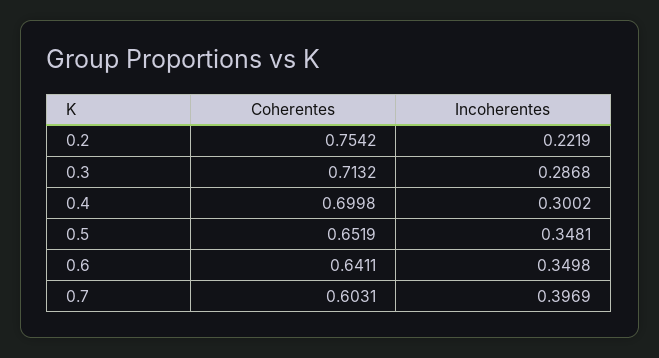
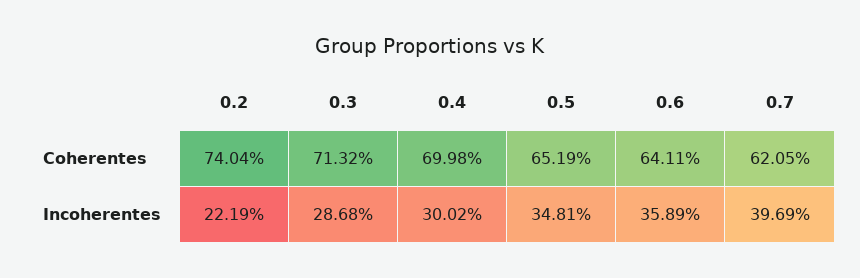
  {
    "Coherentes": {
-     "0.2": 0.7542,
+     "0.2": 0.7404,
      "0.3": 0.7132,
      "0.4": 0.6998,
      "0.5": 0.6519,
      "0.6": 0.6411,
-     "0.7": 0.6031
+     "0.7": 0.6205
    },
    "Incoherentes": {
      "0.2": 0.2219,
      "0.3": 0.2868,
      "0.4": 0.3002,
      "0.5": 0.3481,
-     "0.6": 0.3498,
+     "0.6": 0.3589,
      "0.7": 0.3969
    }
  }

